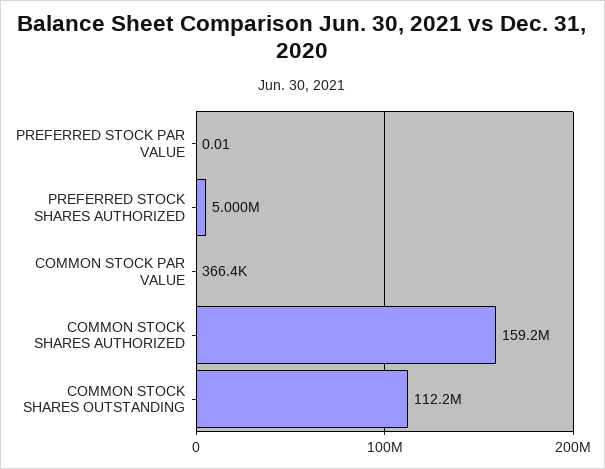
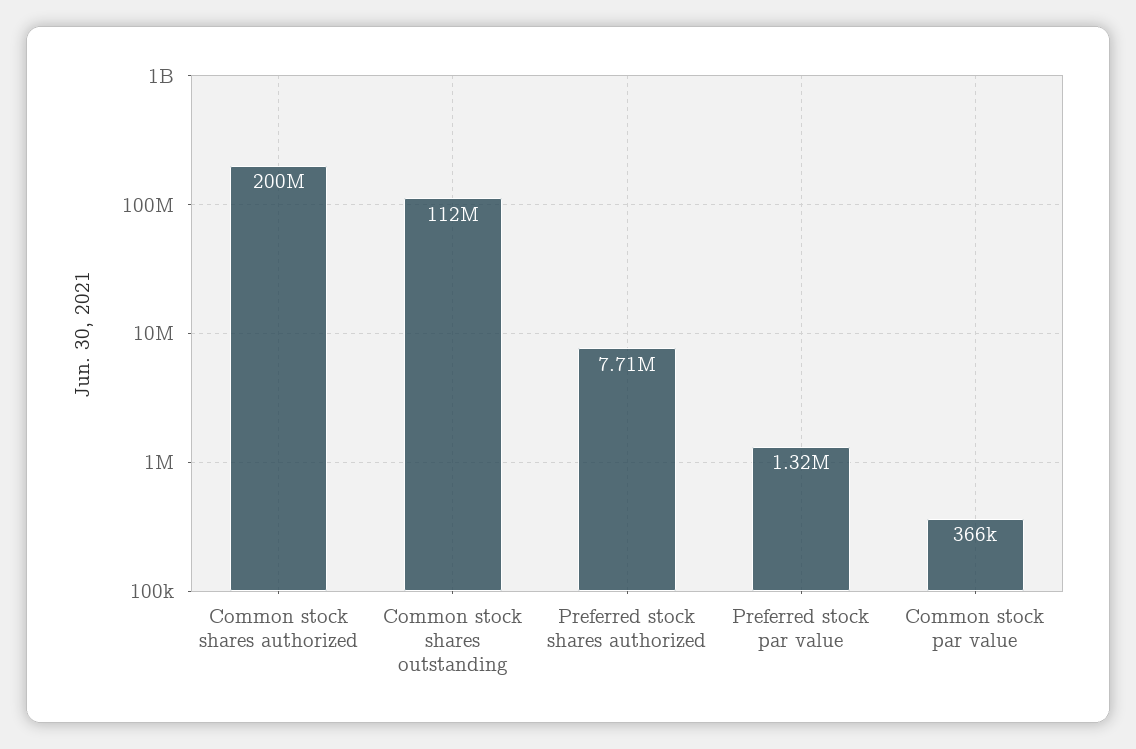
  {
-   "PREFERRED STOCK PAR VALUE": 0.01,
+   "PREFERRED STOCK PAR VALUE": 1320000,
-   "PREFERRED STOCK SHARES AUTHORIZED": 5000000,
+   "PREFERRED STOCK SHARES AUTHORIZED": 7710000,
    "COMMON STOCK PAR VALUE": 366400,
-   "COMMON STOCK SHARES AUTHORIZED": 159200000,
+   "COMMON STOCK SHARES AUTHORIZED": 200000000,
    "COMMON STOCK SHARES OUTSTANDING": 112200000
  }

